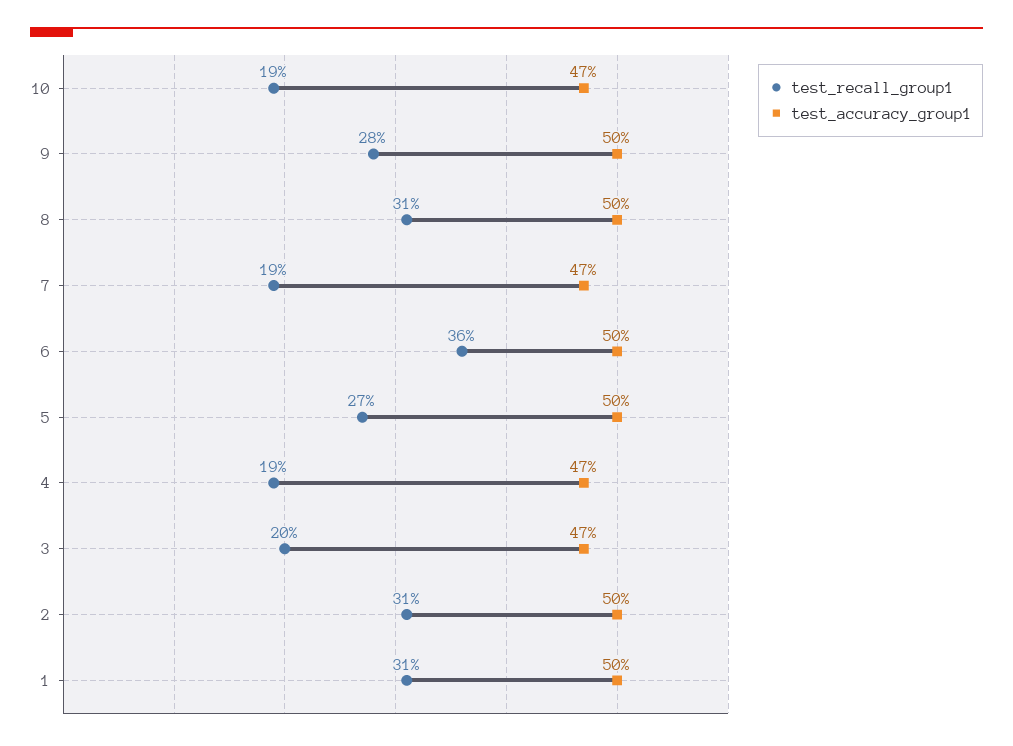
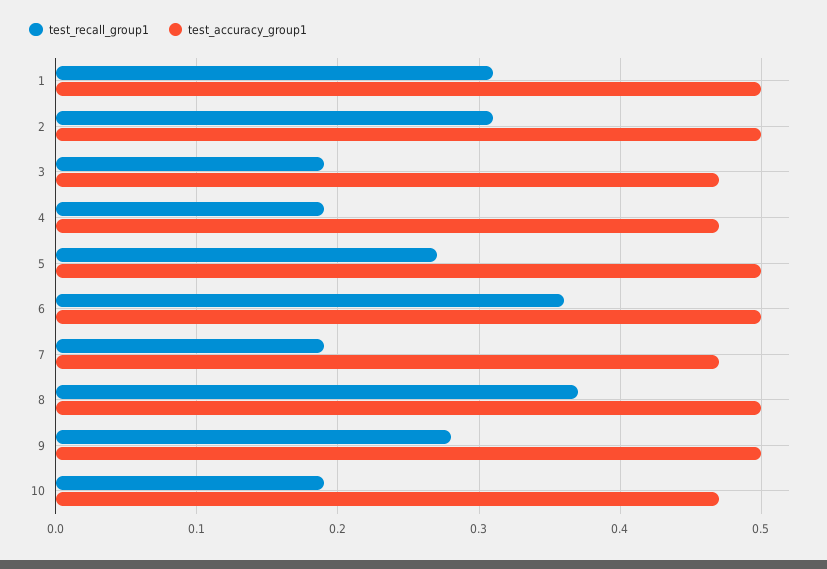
  {
    "test_recall_group1": {
      "10": 0.19,
      "9": 0.28,
-     "8": 0.31,
+     "8": 0.37,
      "7": 0.19,
      "6": 0.36,
      "5": 0.27,
      "4": 0.19,
-     "3": 0.2,
+     "3": 0.19,
      "2": 0.31,
      "1": 0.31
    },
    "test_accuracy_group1": {
      "10": 0.47,
      "9": 0.5,
      "8": 0.5,
      "7": 0.47,
      "6": 0.5,
      "5": 0.5,
      "4": 0.47,
      "3": 0.47,
      "2": 0.5,
      "1": 0.5
    }
  }

